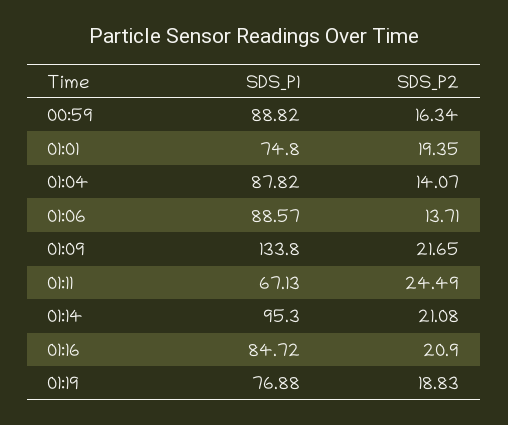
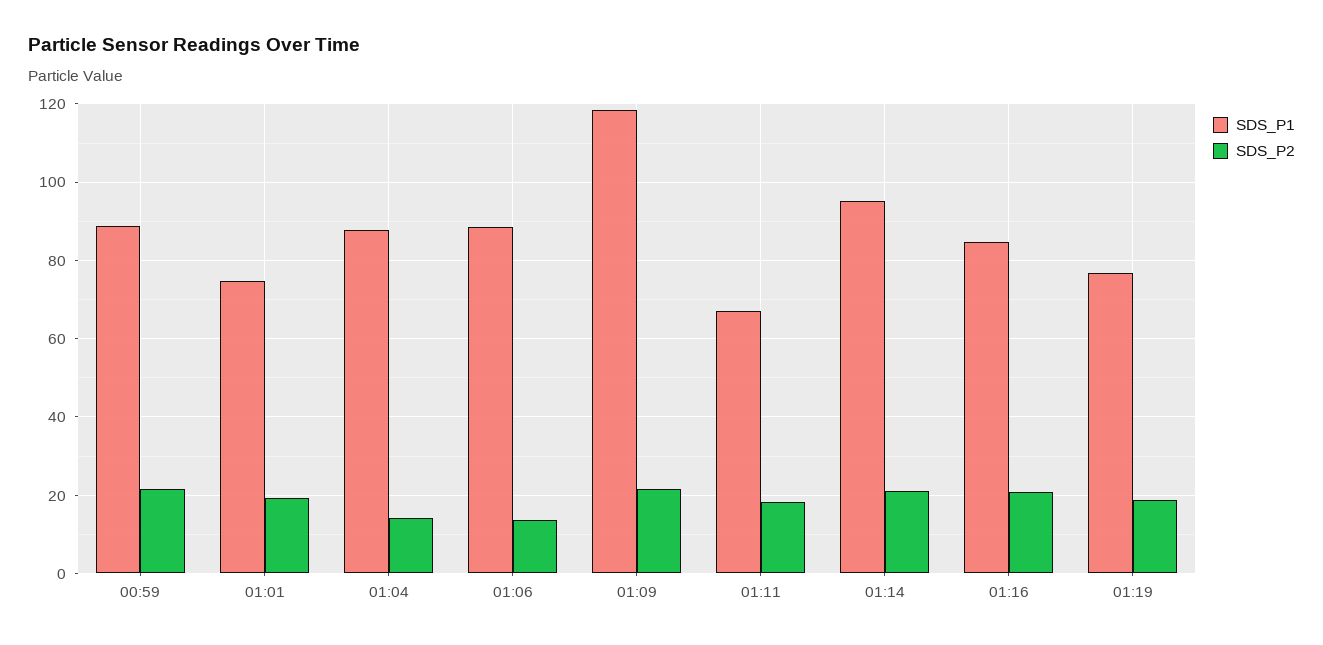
  {
    "SDS_P1": {
      "00:59": 88.82,
      "01:01": 74.8,
      "01:04": 87.82,
      "01:06": 88.57,
-     "01:09": 133.8,
+     "01:09": 118,
      "01:11": 67.13,
      "01:14": 95.3,
      "01:16": 84.72,
      "01:19": 76.88
    },
    "SDS_P2": {
-     "00:59": 16.34,
+     "00:59": 22,
      "01:01": 19.35,
      "01:04": 14.07,
      "01:06": 13.71,
      "01:09": 21.65,
-     "01:11": 24.49,
+     "01:11": 18,
      "01:14": 21.08,
      "01:16": 20.9,
      "01:19": 18.83
    }
  }

